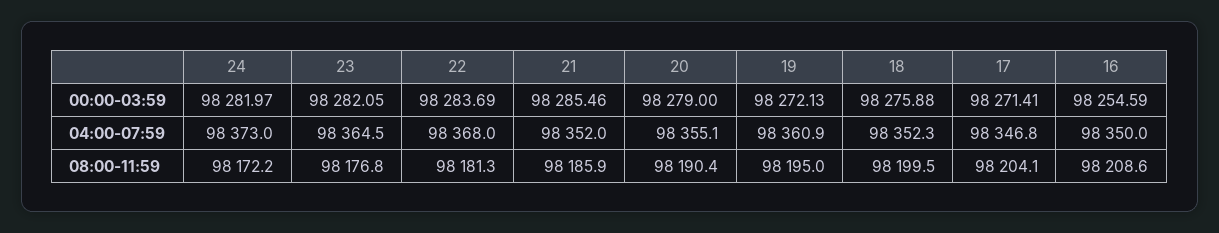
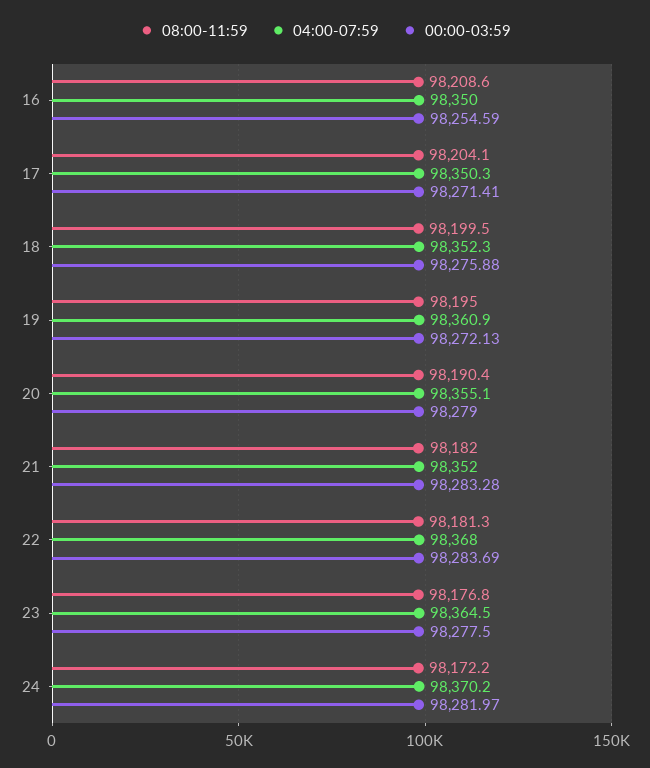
  {
    "00:00-03:59": {
      "24": 98281.97,
-     "23": 98282.05,
+     "23": 98277.5,
      "22": 98283.69,
-     "21": 98285.46,
+     "21": 98283.28,
      "20": 98279,
      "19": 98272.13,
      "18": 98275.88,
      "17": 98271.41,
      "16": 98254.59
    },
    "04:00-07:59": {
-     "24": 98373,
+     "24": 98370.2,
      "23": 98364.5,
      "22": 98368,
      "21": 98352,
      "20": 98355.1,
      "19": 98360.9,
      "18": 98352.3,
-     "17": 98346.8,
+     "17": 98350.3,
      "16": 98350
    },
    "08:00-11:59": {
      "24": 98172.2,
      "23": 98176.8,
      "22": 98181.3,
-     "21": 98185.9,
+     "21": 98182,
      "20": 98190.4,
      "19": 98195,
      "18": 98199.5,
      "17": 98204.1,
      "16": 98208.6
    }
  }

